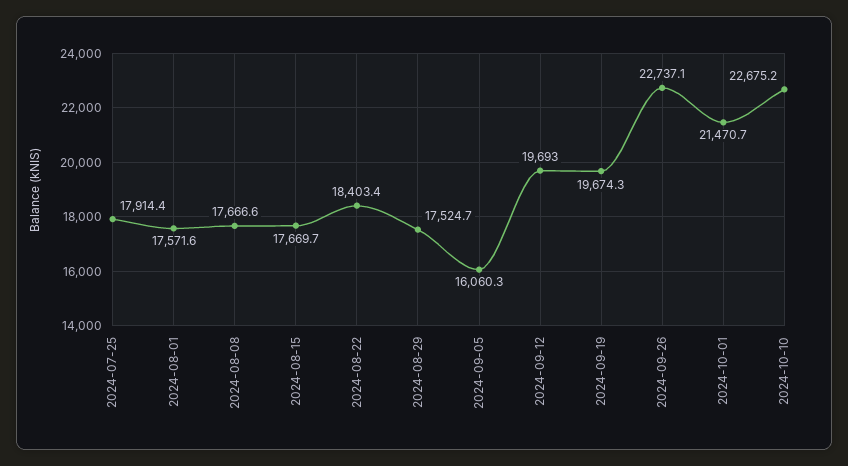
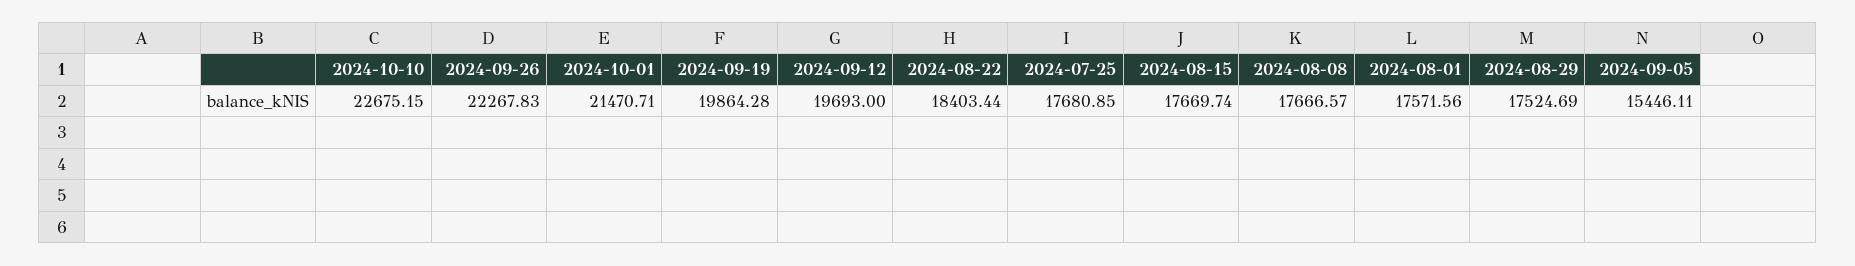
  {
-   "2024-07-25": 17914.4,
+   "2024-07-25": 17680.85,
    "2024-08-01": 17571.56,
    "2024-08-08": 17666.57,
    "2024-08-15": 17669.74,
    "2024-08-22": 18403.44,
    "2024-08-29": 17524.69,
-   "2024-09-05": 16060.3,
+   "2024-09-05": 15446.11,
    "2024-09-12": 19693,
-   "2024-09-19": 19674.3,
+   "2024-09-19": 19864.28,
-   "2024-09-26": 22737.1,
+   "2024-09-26": 22267.83,
    "2024-10-01": 21470.71,
    "2024-10-10": 22675.15
  }

